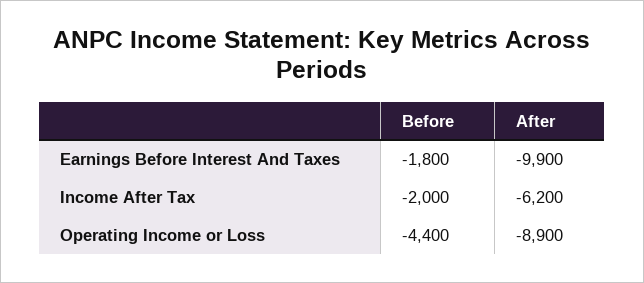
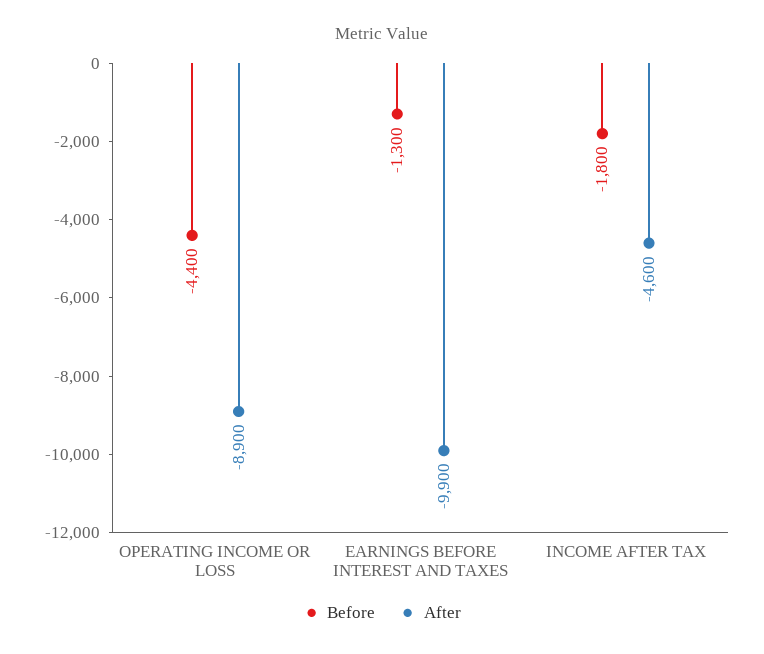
  {
    "Before": {
-     "Earnings Before Interest And Taxes": -1800,
+     "Earnings Before Interest And Taxes": -1300,
-     "Income After Tax": -2000,
+     "Income After Tax": -1800,
      "Operating Income or Loss": -4400
    },
    "After": {
      "Earnings Before Interest And Taxes": -9900,
-     "Income After Tax": -6200,
+     "Income After Tax": -4600,
      "Operating Income or Loss": -8900
    }
  }

